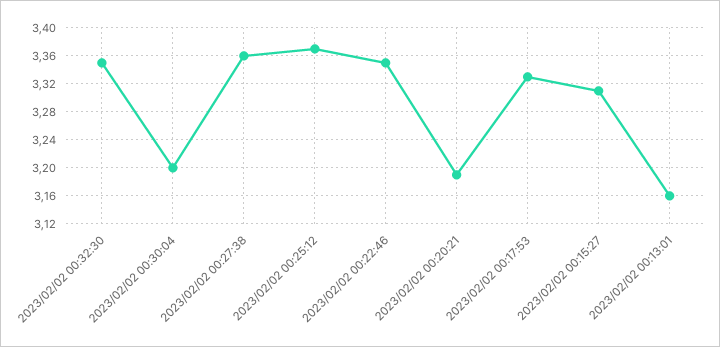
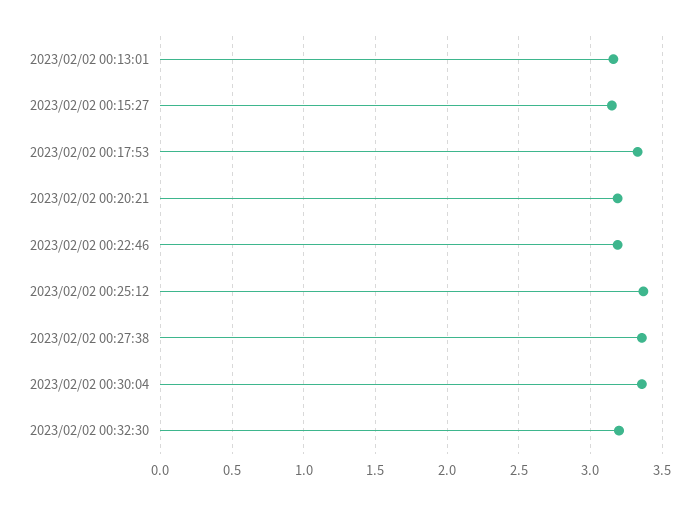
  {
-   "2023/02/02 00:32:30": 3.35,
+   "2023/02/02 00:32:30": 3.2,
-   "2023/02/02 00:30:04": 3.2,
+   "2023/02/02 00:30:04": 3.35,
    "2023/02/02 00:27:38": 3.36,
    "2023/02/02 00:25:12": 3.37,
-   "2023/02/02 00:22:46": 3.35,
+   "2023/02/02 00:22:46": 3.2,
    "2023/02/02 00:20:21": 3.19,
    "2023/02/02 00:17:53": 3.33,
-   "2023/02/02 00:15:27": 3.31,
+   "2023/02/02 00:15:27": 3.15,
    "2023/02/02 00:13:01": 3.16
  }

